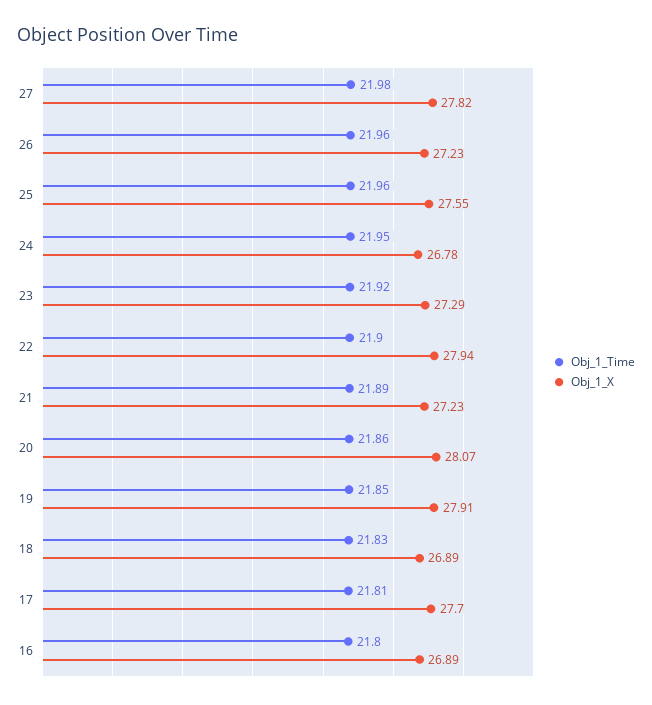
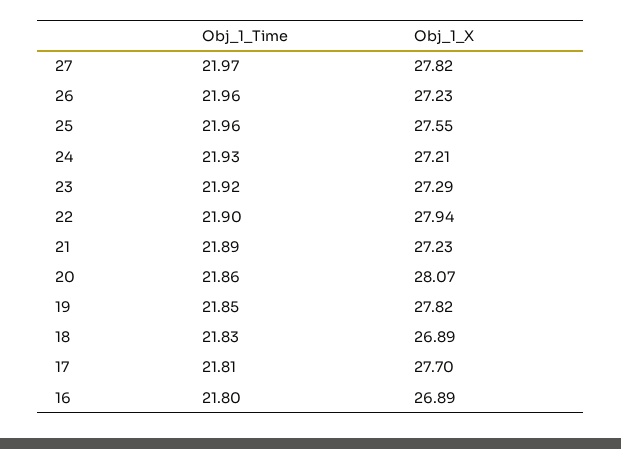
  {
    "Obj_1_Time": {
-     "27": 21.98,
+     "27": 21.97,
      "26": 21.96,
      "25": 21.96,
-     "24": 21.95,
+     "24": 21.93,
      "23": 21.92,
      "22": 21.9,
      "21": 21.89,
      "20": 21.86,
      "19": 21.85,
      "18": 21.83,
      "17": 21.81,
      "16": 21.8
    },
    "Obj_1_X": {
      "27": 27.82,
      "26": 27.23,
      "25": 27.55,
-     "24": 26.78,
+     "24": 27.21,
      "23": 27.29,
      "22": 27.94,
      "21": 27.23,
      "20": 28.07,
-     "19": 27.91,
+     "19": 27.82,
      "18": 26.89,
      "17": 27.7,
      "16": 26.89
    }
  }

